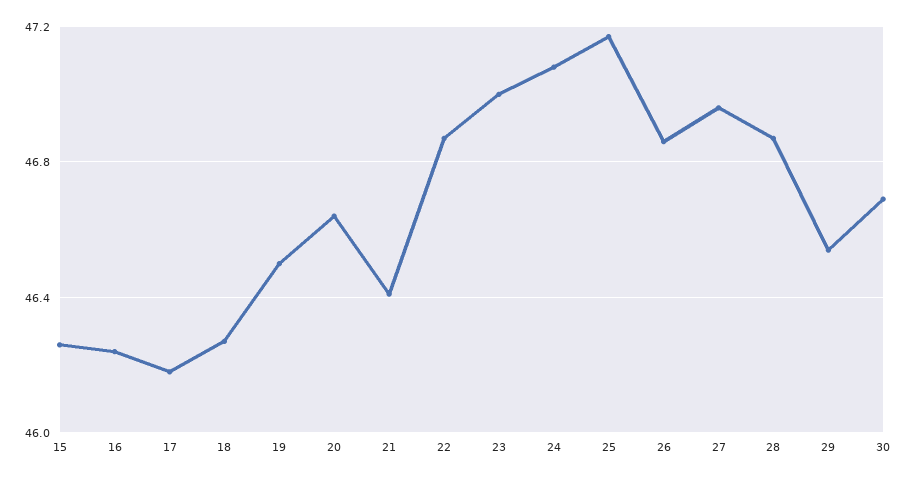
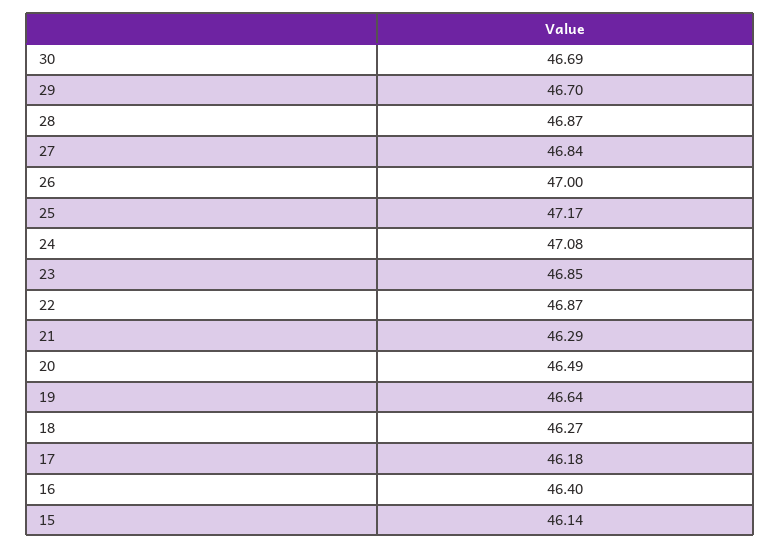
  {
-   "15": 46.25,
+   "15": 46.14,
-   "16": 46.25,
+   "16": 46.4,
    "17": 46.18,
    "18": 46.27,
-   "19": 46.5,
+   "19": 46.64,
-   "20": 46.65,
+   "20": 46.49,
-   "21": 46.4,
+   "21": 46.29,
    "22": 46.87,
-   "23": 47,
+   "23": 46.85,
    "24": 47.08,
    "25": 47.17,
-   "26": 46.85,
+   "26": 47,
-   "27": 46.95,
+   "27": 46.84,
    "28": 46.87,
-   "29": 46.55,
+   "29": 46.7,
    "30": 46.69
  }

